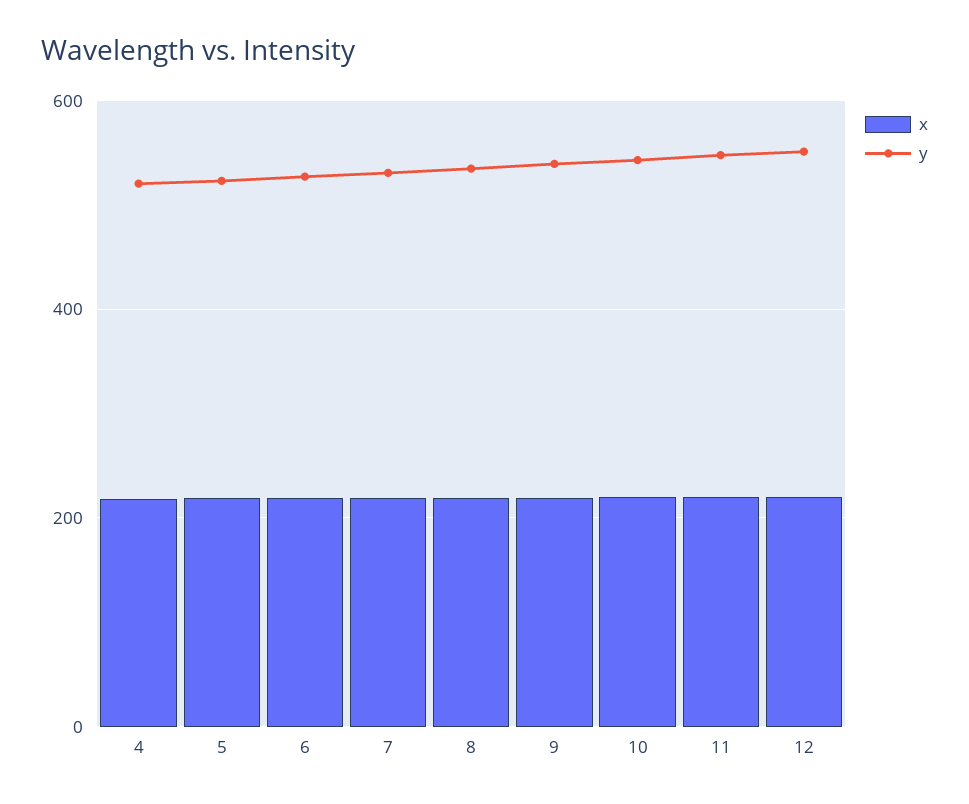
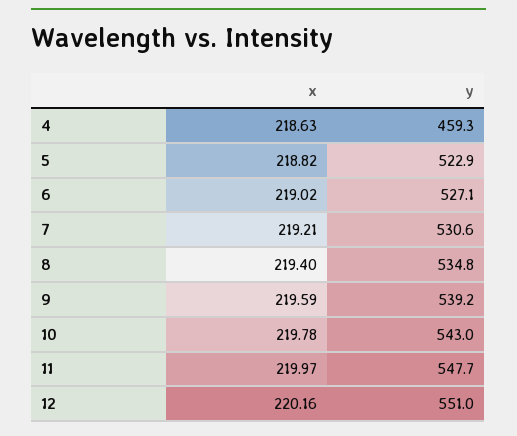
  {
    "x": {
      "4": 218.63,
      "5": 218.82,
      "6": 219.02,
      "7": 219.21,
      "8": 219.4,
      "9": 219.59,
      "10": 219.78,
      "11": 219.97,
      "12": 220.16
    },
    "y": {
-     "4": 520,
+     "4": 459.3,
      "5": 522.9,
      "6": 527.1,
      "7": 530.6,
      "8": 534.8,
      "9": 539.2,
      "10": 543,
      "11": 547.7,
      "12": 551
    }
  }

